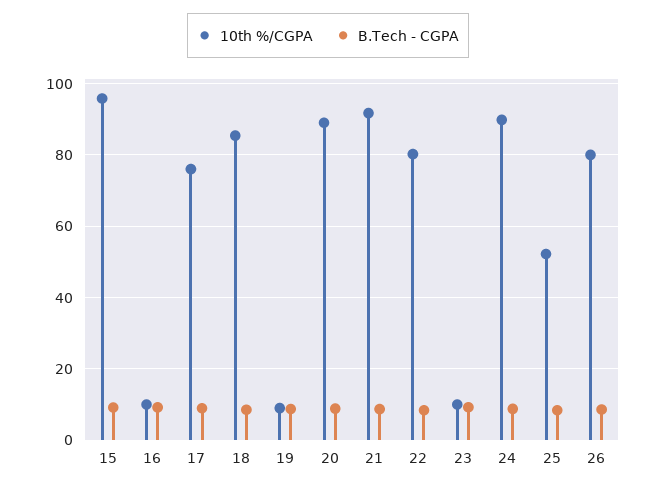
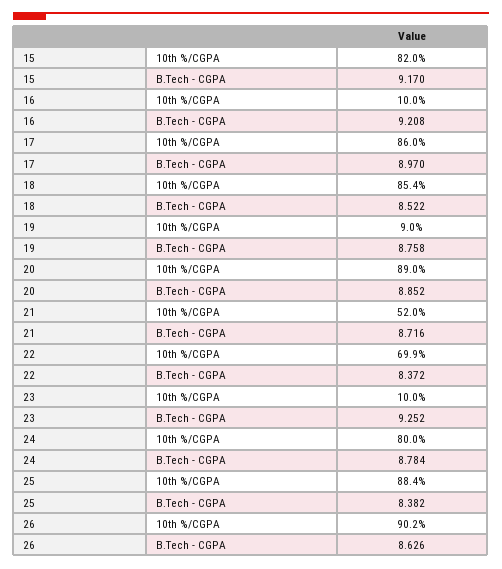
  {
    "10th %/CGPA": {
-     "15": 96,
+     "15": 82,
      "16": 10,
-     "17": 76,
+     "17": 86,
      "18": 85.4,
      "19": 9,
      "20": 89,
-     "21": 92,
+     "21": 52,
-     "22": 80,
+     "22": 69.9,
      "23": 10,
-     "24": 90,
+     "24": 80,
-     "25": 52,
+     "25": 88.4,
-     "26": 80
+     "26": 90.2
    },
    "B.Tech - CGPA": {
      "15": 9.17,
      "16": 9.208,
      "17": 8.97,
      "18": 8.522,
      "19": 8.758,
      "20": 8.852,
      "21": 8.716,
      "22": 8.372,
      "23": 9.252,
      "24": 8.784,
      "25": 8.382,
      "26": 8.626
    }
  }

